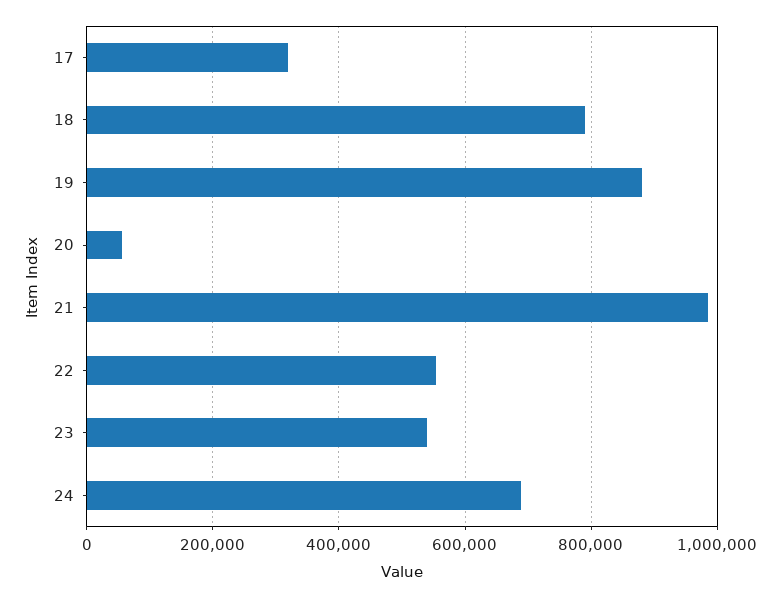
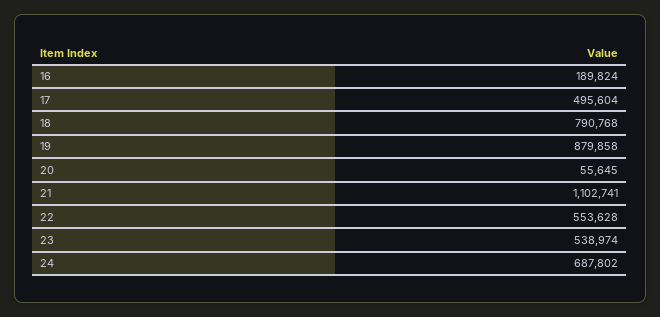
  {
-   "17": 320000,
+   "17": 495604,
    "18": 790768,
    "19": 879858,
    "20": 55645,
-   "21": 980000,
+   "21": 1102741,
    "22": 553628,
    "23": 538974,
-   "24": 687802
+   "24": 687802,
+   "16": 189824
  }

